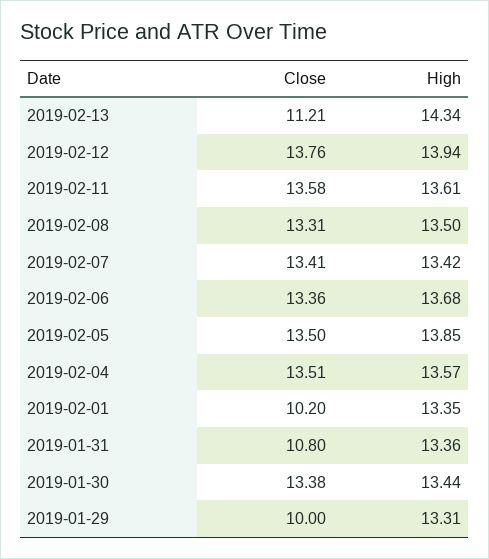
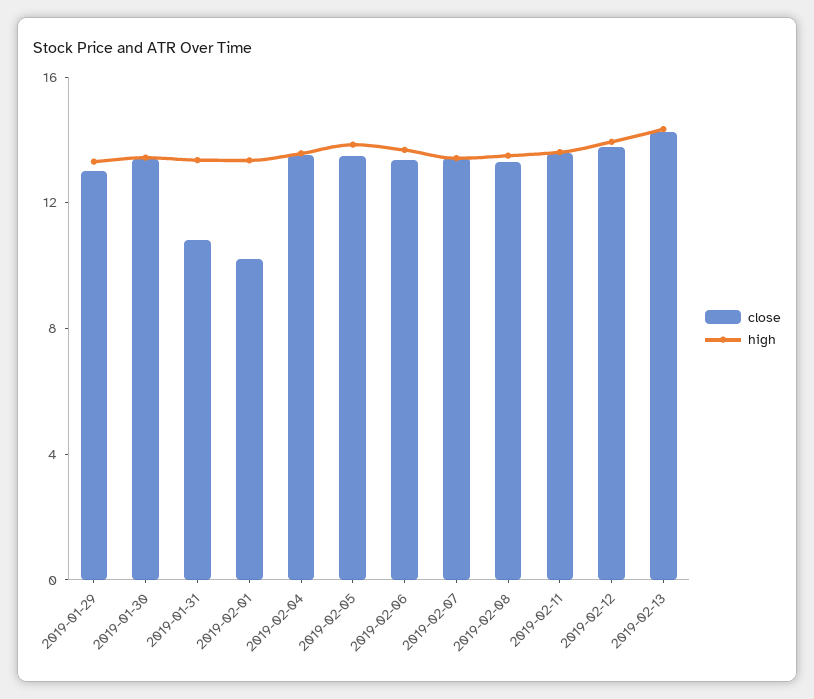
  {
    "Close": {
-     "2019-02-13": 11.21,
+     "2019-02-13": 14,
      "2019-02-12": 13.76,
      "2019-02-11": 13.58,
      "2019-02-08": 13.31,
      "2019-02-07": 13.41,
      "2019-02-06": 13.36,
      "2019-02-05": 13.5,
      "2019-02-04": 13.51,
      "2019-02-01": 10.2,
      "2019-01-31": 10.8,
      "2019-01-30": 13.38,
-     "2019-01-29": 10
+     "2019-01-29": 13
    },
    "High": {
      "2019-02-13": 14.34,
      "2019-02-12": 13.94,
      "2019-02-11": 13.61,
      "2019-02-08": 13.5,
      "2019-02-07": 13.42,
      "2019-02-06": 13.68,
      "2019-02-05": 13.85,
      "2019-02-04": 13.57,
      "2019-02-01": 13.35,
      "2019-01-31": 13.36,
      "2019-01-30": 13.44,
      "2019-01-29": 13.31
    }
  }

